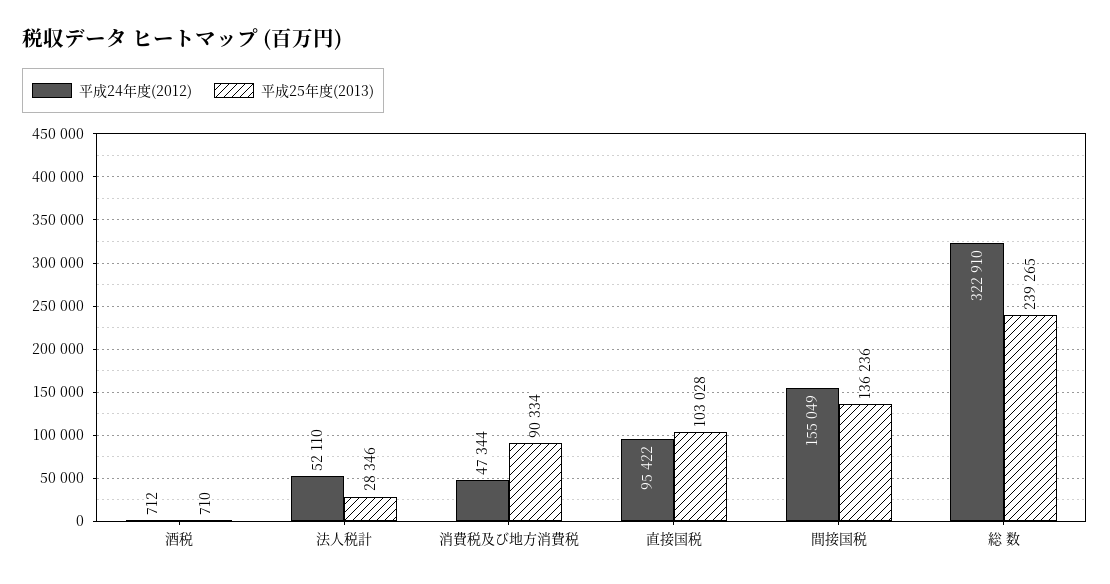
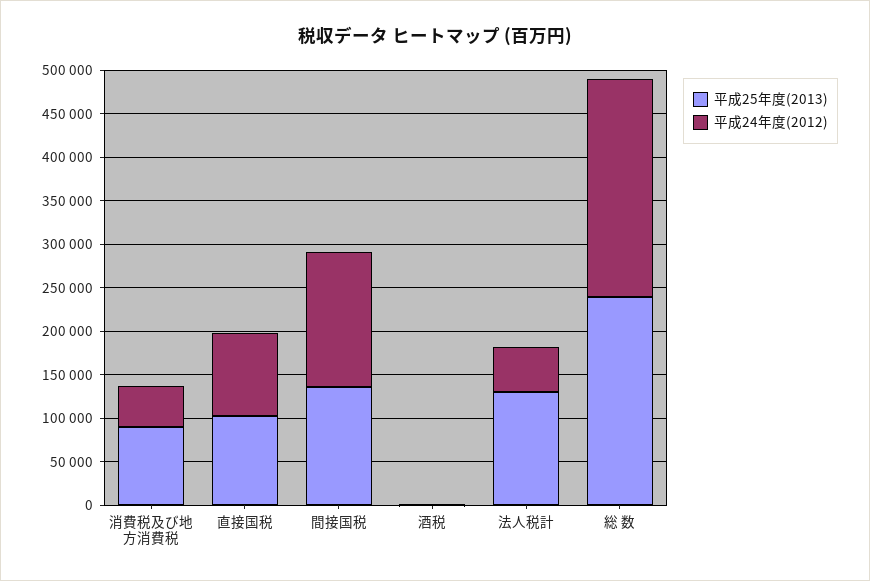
  {
    "平成24年度(2012)": {
      "酒税": 712,
      "法人税計": 52110,
      "消費税及び地方消費税": 47344,
      "直接国税": 95422,
      "間接国税": 155049,
-     "総 数": 322910
+     "総 数": 250000
    },
    "平成25年度(2013)": {
      "酒税": 710,
-     "法人税計": 28346,
+     "法人税計": 130000,
      "消費税及び地方消費税": 90334,
      "直接国税": 103028,
      "間接国税": 136236,
      "総 数": 239265
    }
  }

